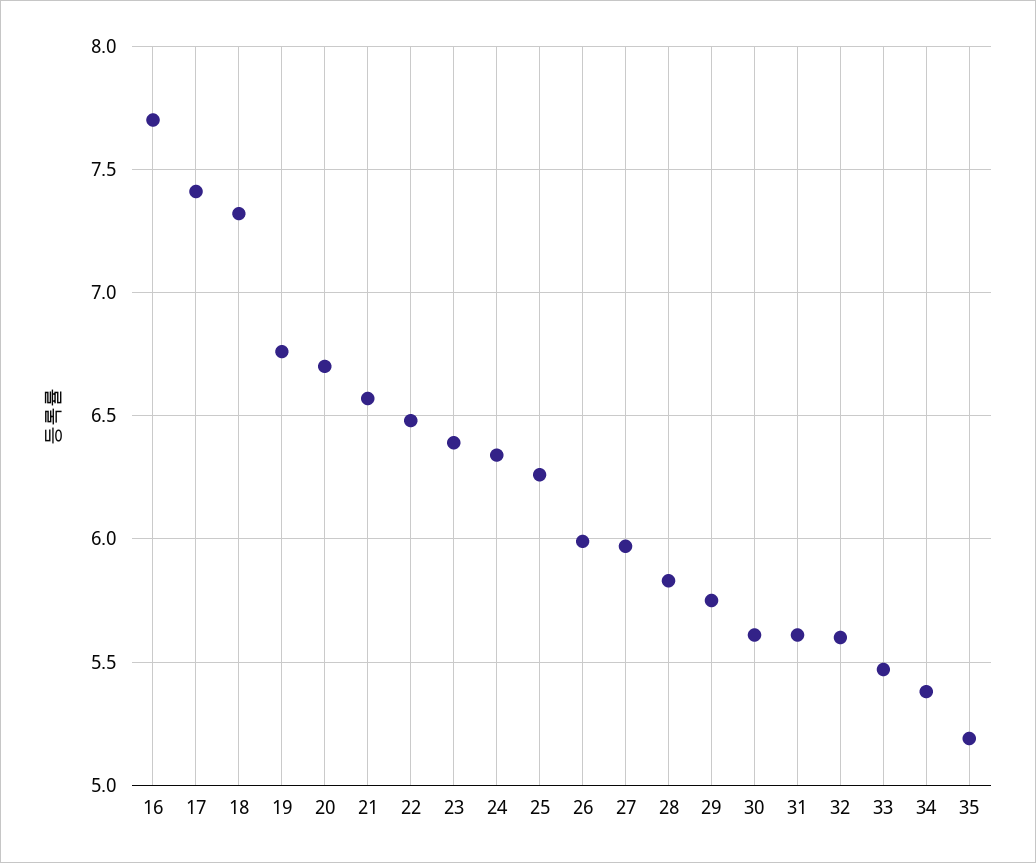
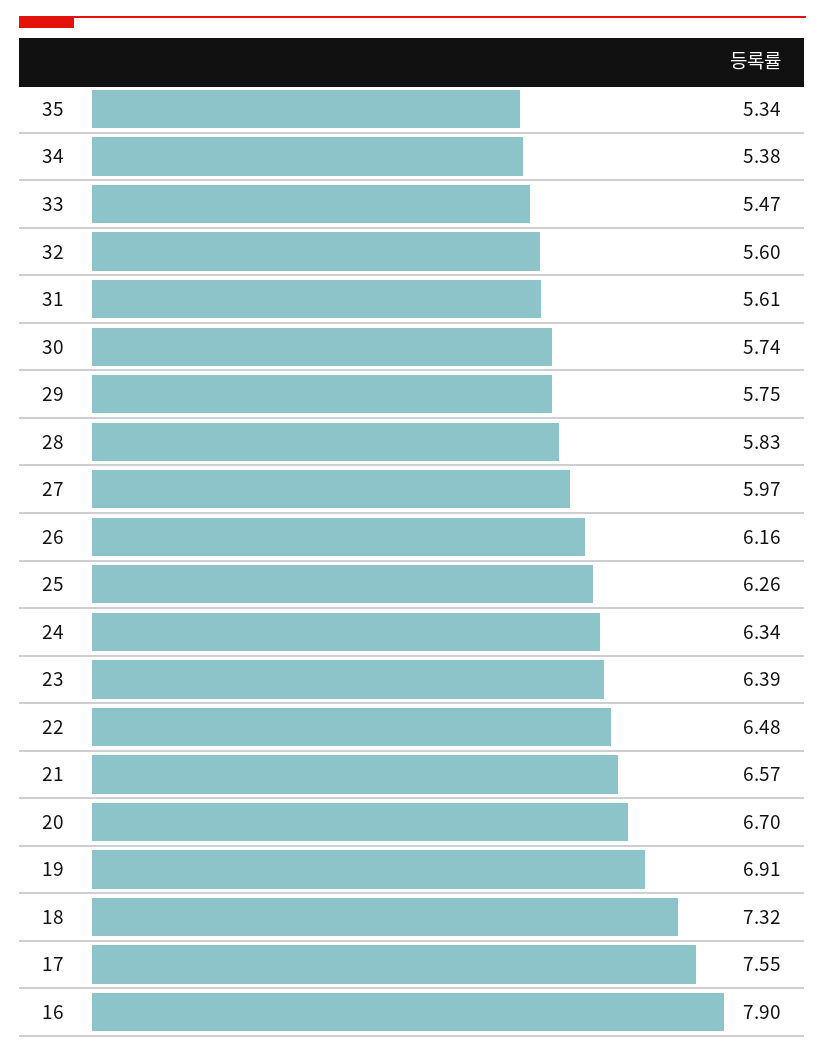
  {
-   "16": 7.7,
+   "16": 7.9,
-   "17": 7.4,
+   "17": 7.55,
    "18": 7.32,
-   "19": 6.75,
+   "19": 6.91,
    "20": 6.7,
    "21": 6.57,
    "22": 6.48,
    "23": 6.39,
    "24": 6.34,
    "25": 6.26,
-   "26": 6,
+   "26": 6.16,
    "27": 5.97,
    "28": 5.83,
    "29": 5.75,
-   "30": 5.6,
+   "30": 5.74,
    "31": 5.61,
    "32": 5.6,
    "33": 5.47,
    "34": 5.38,
-   "35": 5.2
+   "35": 5.34
  }

